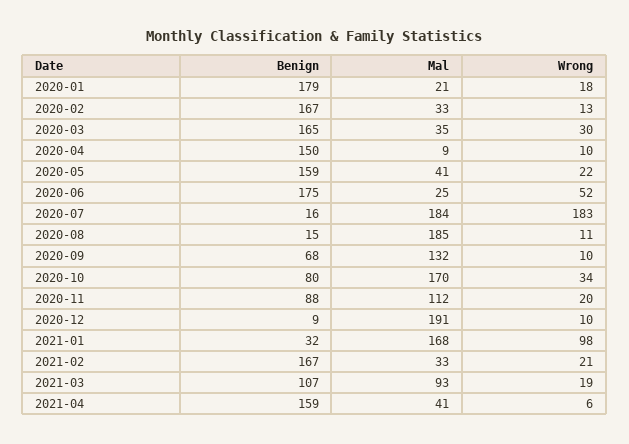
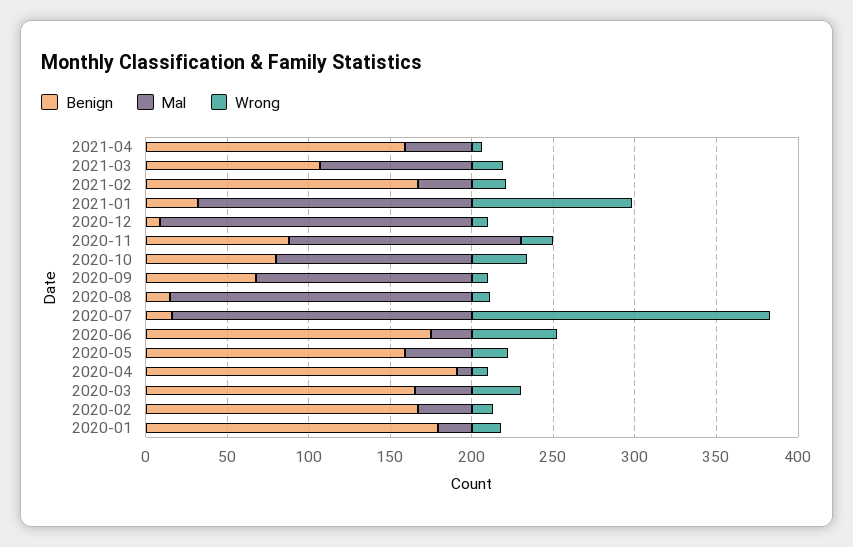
  {
    "Benign": {
      "2020-01": 179,
      "2020-02": 167,
      "2020-03": 165,
-     "2020-04": 150,
+     "2020-04": 190,
      "2020-05": 159,
      "2020-06": 175,
      "2020-07": 16,
      "2020-08": 15,
      "2020-09": 68,
      "2020-10": 80,
      "2020-11": 88,
      "2020-12": 9,
      "2021-01": 32,
      "2021-02": 167,
      "2021-03": 107,
      "2021-04": 159
    },
    "Mal": {
      "2020-01": 21,
      "2020-02": 33,
      "2020-03": 35,
      "2020-04": 9,
      "2020-05": 41,
      "2020-06": 25,
      "2020-07": 184,
      "2020-08": 185,
      "2020-09": 132,
-     "2020-10": 170,
+     "2020-10": 120,
-     "2020-11": 112,
+     "2020-11": 140,
      "2020-12": 191,
      "2021-01": 168,
      "2021-02": 33,
      "2021-03": 93,
      "2021-04": 41
    },
    "Wrong": {
      "2020-01": 18,
      "2020-02": 13,
      "2020-03": 30,
      "2020-04": 10,
      "2020-05": 22,
      "2020-06": 52,
      "2020-07": 183,
      "2020-08": 11,
      "2020-09": 10,
      "2020-10": 34,
      "2020-11": 20,
      "2020-12": 10,
      "2021-01": 98,
      "2021-02": 21,
      "2021-03": 19,
      "2021-04": 6
    }
  }

